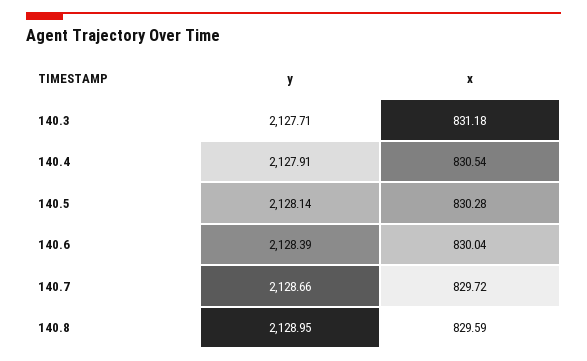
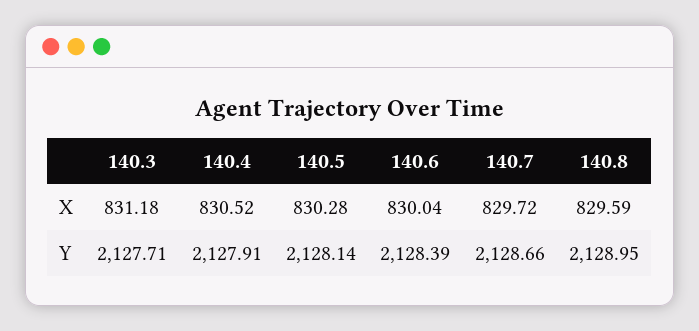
  {
    "y": {
      "140.3": 2127.71,
      "140.4": 2127.91,
      "140.5": 2128.14,
      "140.6": 2128.39,
      "140.7": 2128.66,
      "140.8": 2128.95
    },
    "x": {
      "140.3": 831.18,
-     "140.4": 830.54,
+     "140.4": 830.52,
      "140.5": 830.28,
      "140.6": 830.04,
      "140.7": 829.72,
      "140.8": 829.59
    }
  }

